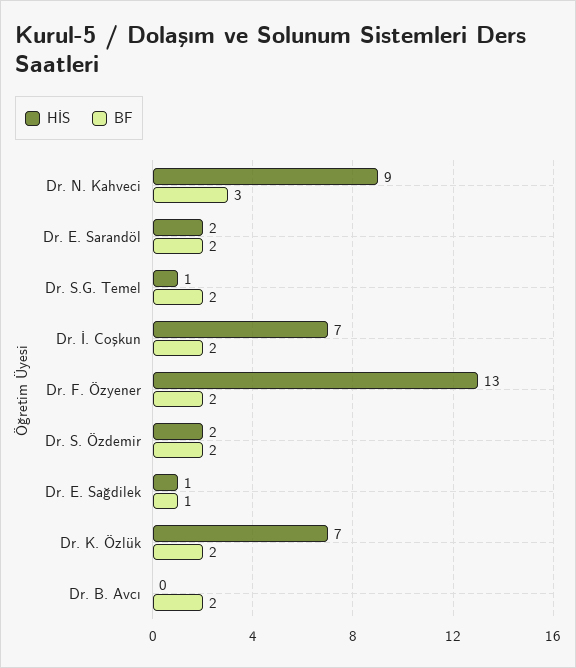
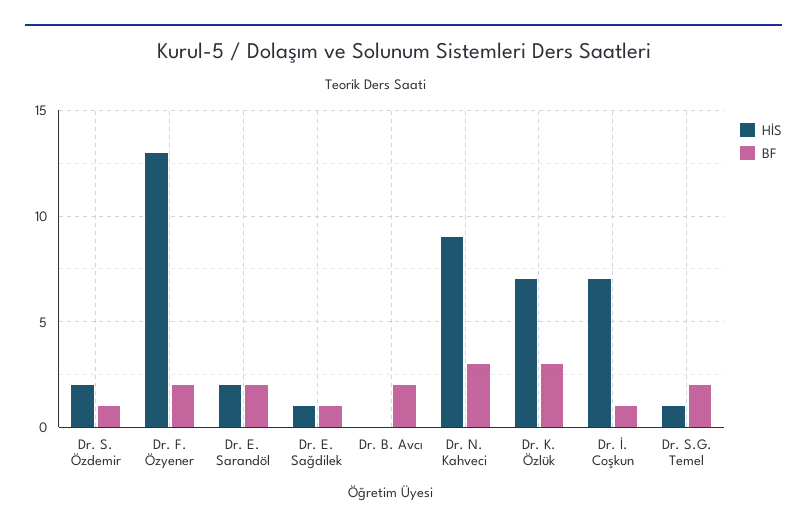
  {
    "HİS": {
      "Dr. N. Kahveci": 9,
      "Dr. E. Sarandöl": 2,
      "Dr. S.G. Temel": 1,
      "Dr. İ. Coşkun": 7,
      "Dr. F. Özyener": 13,
      "Dr. S. Özdemir": 2,
      "Dr. E. Sağdilek": 1,
      "Dr. K. Özlük": 7,
      "Dr. B. Avcı": 0
    },
    "BF": {
      "Dr. N. Kahveci": 3,
      "Dr. E. Sarandöl": 2,
      "Dr. S.G. Temel": 2,
-     "Dr. İ. Coşkun": 2,
+     "Dr. İ. Coşkun": 1,
      "Dr. F. Özyener": 2,
-     "Dr. S. Özdemir": 2,
+     "Dr. S. Özdemir": 1,
      "Dr. E. Sağdilek": 1,
-     "Dr. K. Özlük": 2,
+     "Dr. K. Özlük": 3,
      "Dr. B. Avcı": 2
    }
  }

